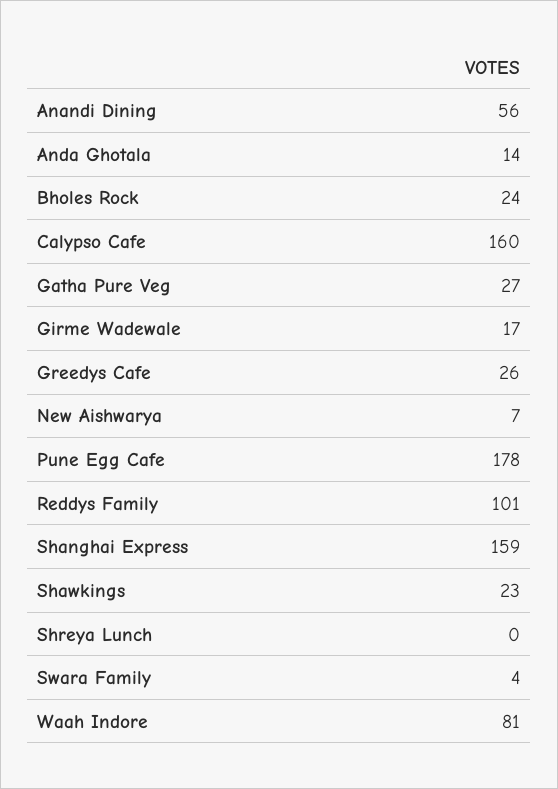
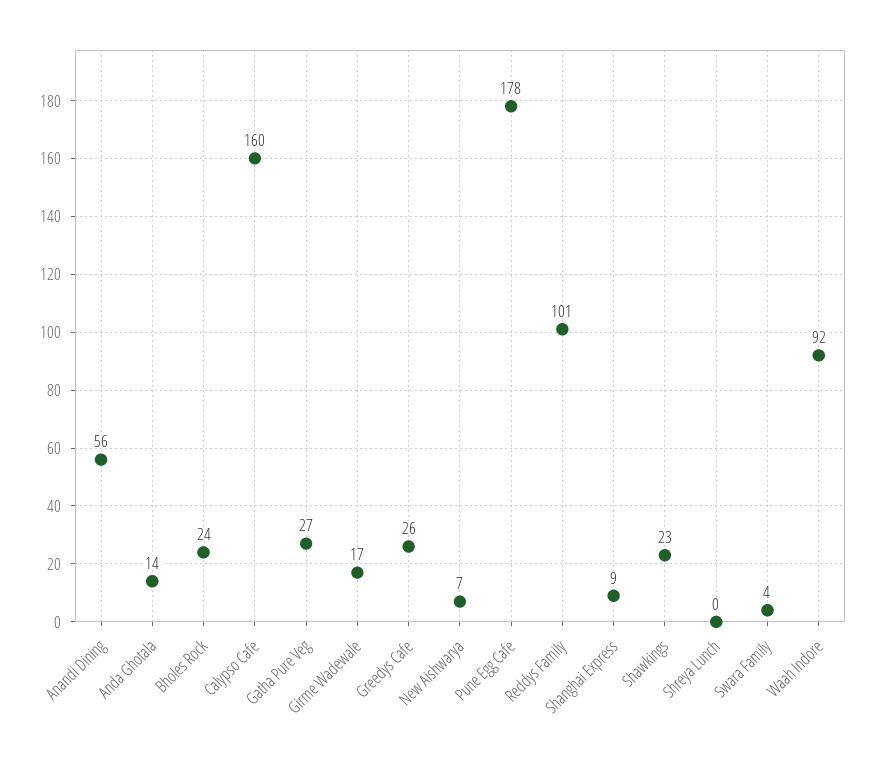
  {
    "Anandi Dining": 56,
    "Anda Ghotala": 14,
    "Bholes Rock": 24,
    "Calypso Cafe": 160,
    "Gatha Pure Veg": 27,
    "Girme Wadewale": 17,
    "Greedys Cafe": 26,
    "New Aishwarya": 7,
    "Pune Egg Cafe": 178,
    "Reddys Family": 101,
-   "Shanghai Express": 159,
+   "Shanghai Express": 9,
    "Shawkings": 23,
    "Shreya Lunch": 0,
    "Swara Family": 4,
-   "Waah Indore": 81
+   "Waah Indore": 92
  }

